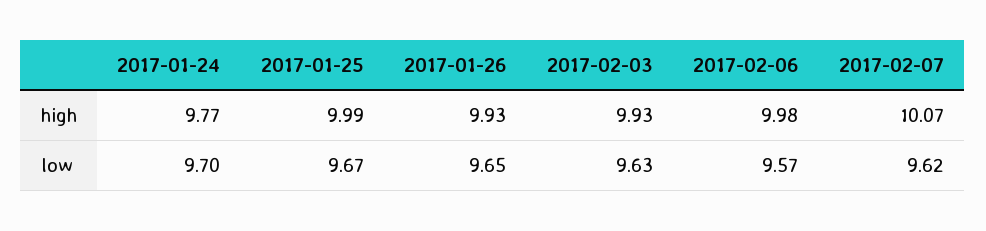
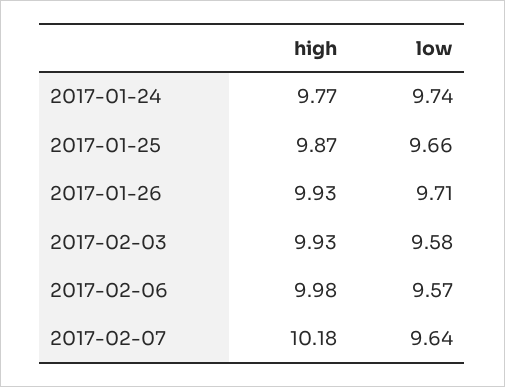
  {
    "2017-01-24": {
      "high": 9.77,
-     "low": 9.7
+     "low": 9.74
    },
    "2017-01-25": {
-     "high": 9.99,
+     "high": 9.87,
-     "low": 9.67
+     "low": 9.66
    },
    "2017-01-26": {
      "high": 9.93,
-     "low": 9.65
+     "low": 9.71
    },
    "2017-02-03": {
      "high": 9.93,
-     "low": 9.63
+     "low": 9.58
    },
    "2017-02-06": {
      "high": 9.98,
      "low": 9.57
    },
    "2017-02-07": {
-     "high": 10.07,
+     "high": 10.18,
-     "low": 9.62
+     "low": 9.64
    }
  }

